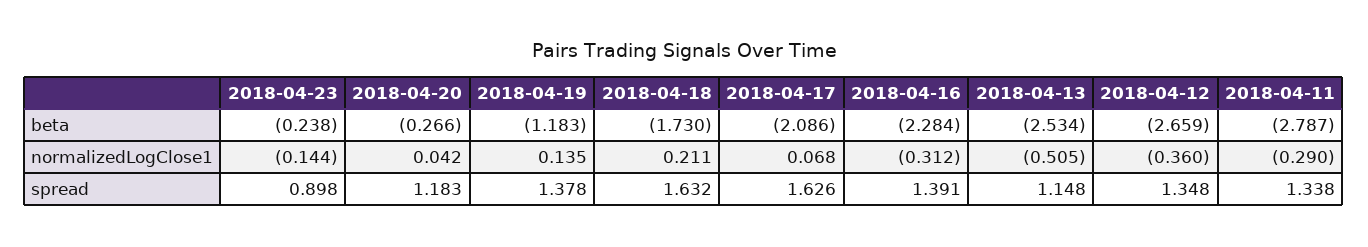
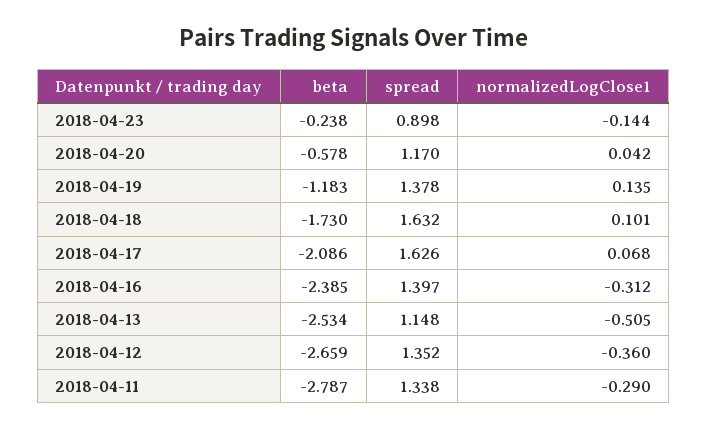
  {
    "2018-04-23": {
      "beta": -0.238,
      "normalizedLogClose1": -0.144,
      "spread": 0.898
    },
    "2018-04-20": {
-     "beta": -0.266,
+     "beta": -0.578,
      "normalizedLogClose1": 0.042,
-     "spread": 1.183
+     "spread": 1.17
    },
    "2018-04-19": {
      "beta": -1.183,
      "normalizedLogClose1": 0.135,
      "spread": 1.378
    },
    "2018-04-18": {
      "beta": -1.73,
-     "normalizedLogClose1": 0.211,
+     "normalizedLogClose1": 0.101,
      "spread": 1.632
    },
    "2018-04-17": {
      "beta": -2.086,
      "normalizedLogClose1": 0.068,
      "spread": 1.626
    },
    "2018-04-16": {
-     "beta": -2.284,
+     "beta": -2.385,
      "normalizedLogClose1": -0.312,
-     "spread": 1.391
+     "spread": 1.397
    },
    "2018-04-13": {
      "beta": -2.534,
      "normalizedLogClose1": -0.505,
      "spread": 1.148
    },
    "2018-04-12": {
      "beta": -2.659,
      "normalizedLogClose1": -0.36,
-     "spread": 1.348
+     "spread": 1.352
    },
    "2018-04-11": {
      "beta": -2.787,
      "normalizedLogClose1": -0.29,
      "spread": 1.338
    }
  }

